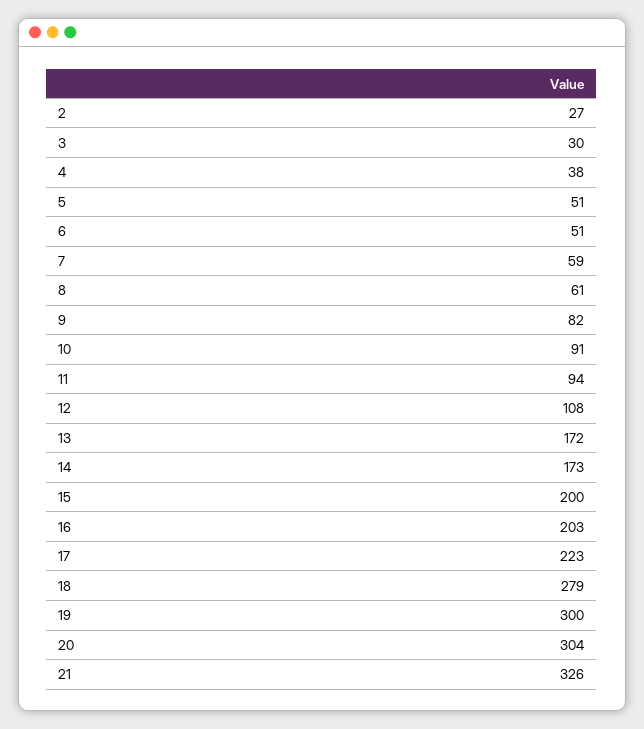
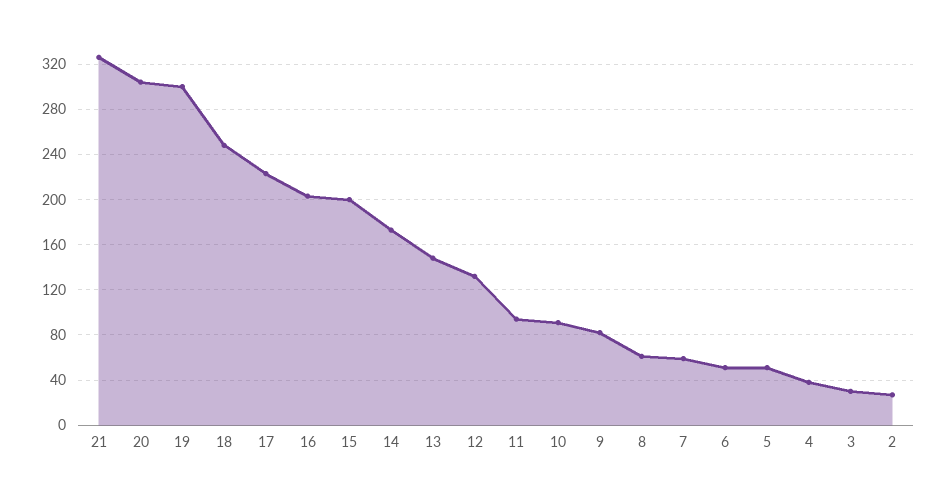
  {
    "2": 27,
    "3": 30,
    "4": 38,
    "5": 51,
    "6": 51,
    "7": 59,
    "8": 61,
    "9": 82,
    "10": 91,
    "11": 94,
-   "12": 108,
+   "12": 130,
-   "13": 172,
+   "13": 150,
    "14": 173,
    "15": 200,
    "16": 203,
    "17": 223,
-   "18": 279,
+   "18": 250,
    "19": 300,
    "20": 304,
    "21": 326
  }

